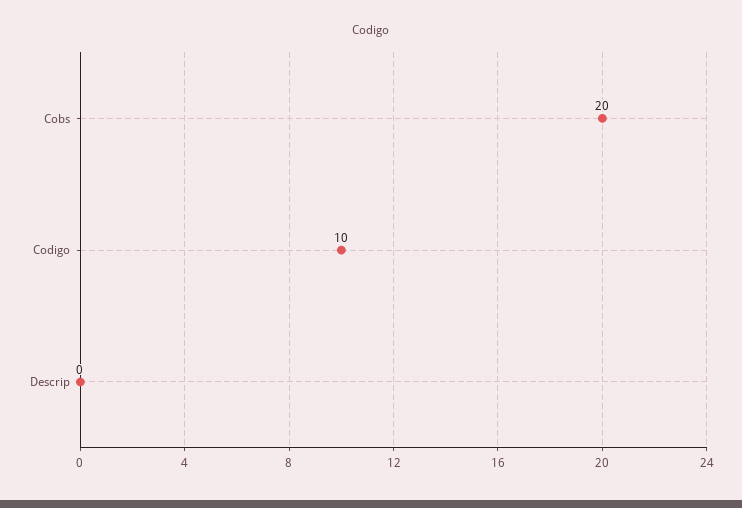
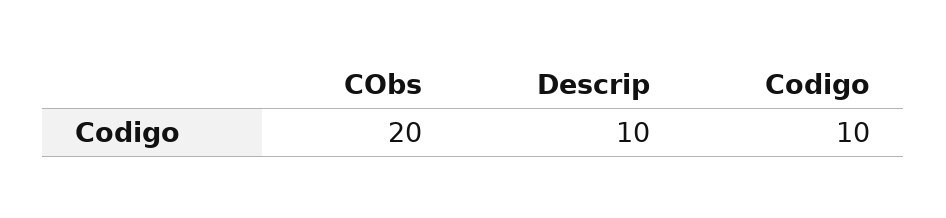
  {
    "Cobs": 20,
    "Codigo": 10,
-   "Descrip": 0
+   "Descrip": 10
  }

